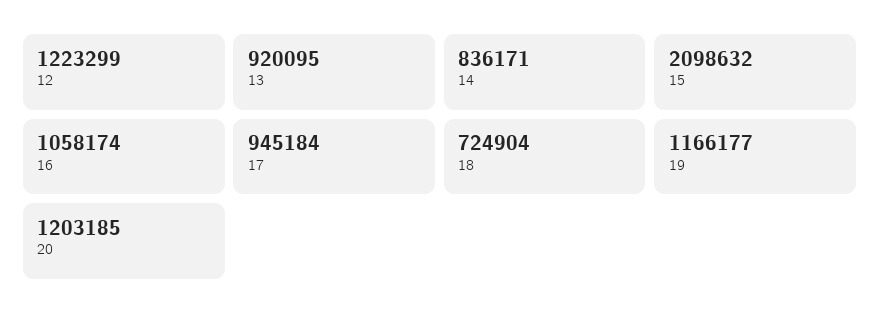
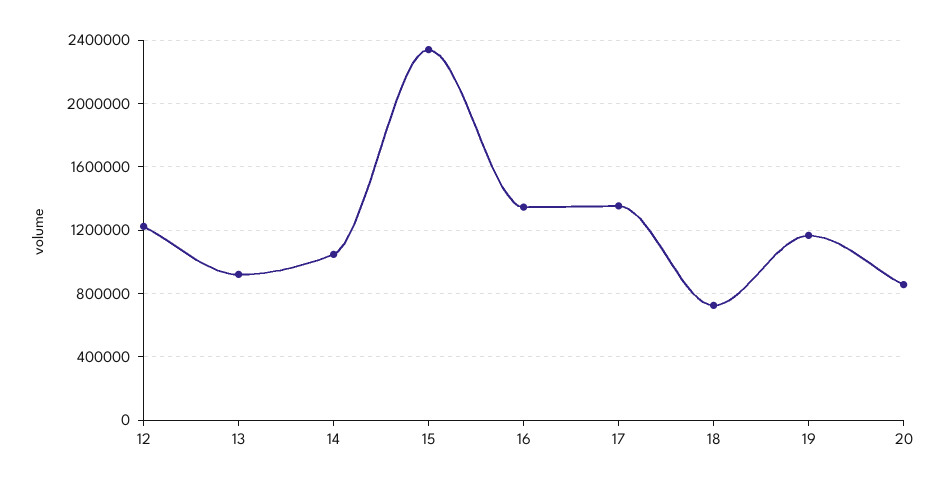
  {
    "12": 1223299,
    "13": 920095,
-   "14": 836171,
+   "14": 1050000,
-   "15": 2098632,
+   "15": 2350000,
-   "16": 1058174,
+   "16": 1350000,
-   "17": 945184,
+   "17": 1350000,
    "18": 724904,
    "19": 1166177,
-   "20": 1203185
+   "20": 850000
  }

